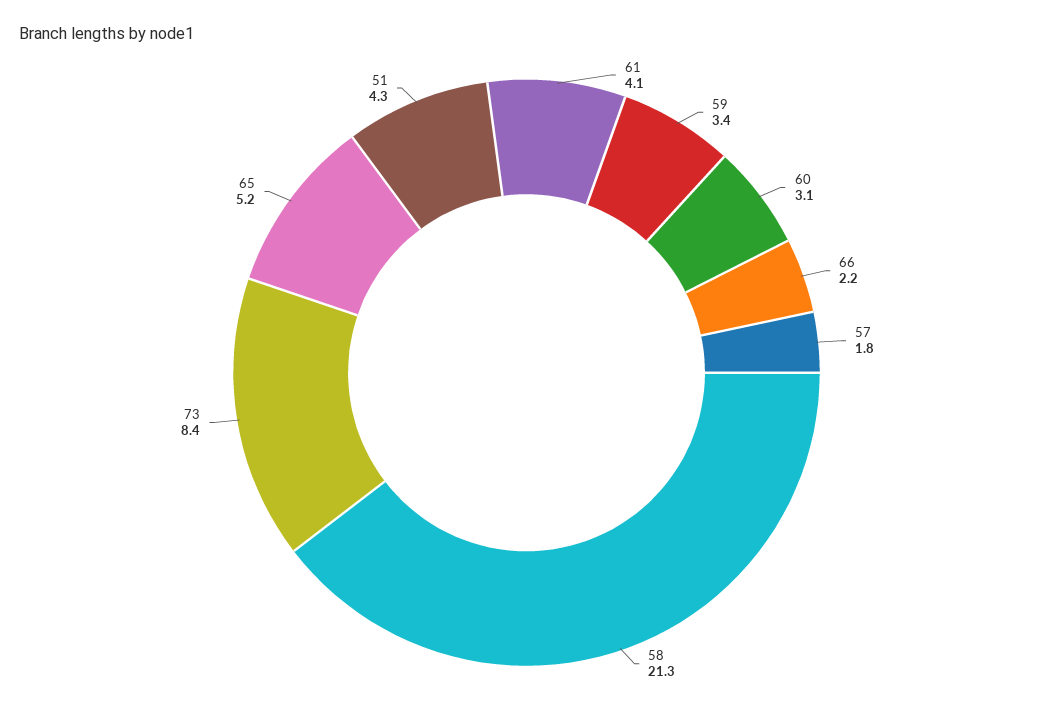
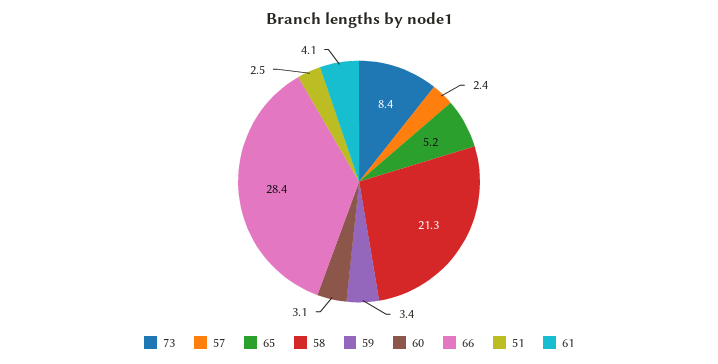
  {
    "61": 4.1,
    "59": 3.4,
    "60": 3.1,
-   "66": 2.2,
+   "66": 28.4,
-   "57": 1.8,
+   "57": 2.4,
    "58": 21.3,
    "73": 8.4,
    "65": 5.2,
-   "51": 4.3
+   "51": 2.5
  }

